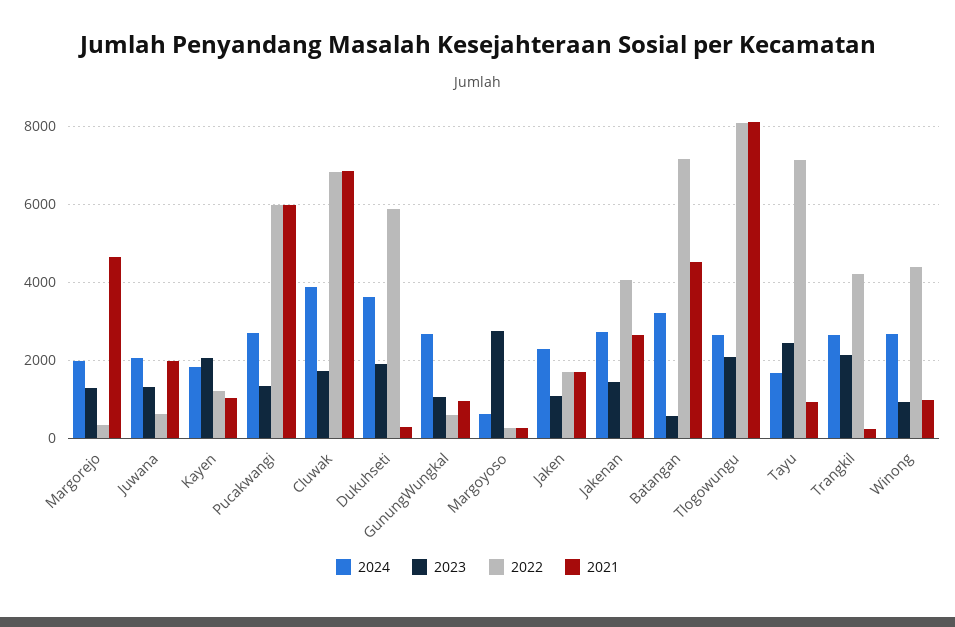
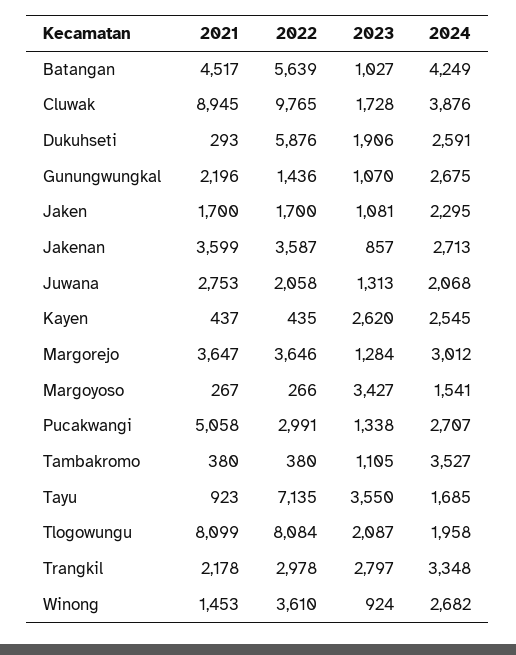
  {
    "2024": {
-     "Margorejo": 2000,
+     "Margorejo": 3012,
      "Juwana": 2068,
-     "Kayen": 1800,
+     "Kayen": 2545,
      "Pucakwangi": 2707,
      "Cluwak": 3876,
-     "Dukuhseti": 3600,
+     "Dukuhseti": 2591,
      "GunungWungkal": 2675,
-     "Margoyoso": 600,
+     "Margoyoso": 1541,
      "Jaken": 2295,
      "Jakenan": 2713,
-     "Batangan": 3200,
+     "Batangan": 4249,
-     "Tlogowungu": 2600,
+     "Tlogowungu": 1958,
      "Tayu": 1685,
-     "Trangkil": 2600,
+     "Trangkil": 3348,
-     "Winong": 2682
+     "Winong": 2682,
+     "Tambakromo": 3527
    },
    "2023": {
      "Margorejo": 1284,
      "Juwana": 1313,
-     "Kayen": 2000,
+     "Kayen": 2620,
      "Pucakwangi": 1338,
      "Cluwak": 1728,
      "Dukuhseti": 1906,
      "GunungWungkal": 1070,
-     "Margoyoso": 2800,
+     "Margoyoso": 3427,
      "Jaken": 1081,
-     "Jakenan": 1400,
+     "Jakenan": 857,
-     "Batangan": 600,
+     "Batangan": 1027,
      "Tlogowungu": 2087,
-     "Tayu": 2400,
+     "Tayu": 3550,
-     "Trangkil": 2200,
+     "Trangkil": 2797,
-     "Winong": 924
+     "Winong": 924,
+     "Tambakromo": 1105
    },
    "2022": {
-     "Margorejo": 400,
+     "Margorejo": 3646,
-     "Juwana": 600,
+     "Juwana": 2058,
-     "Kayen": 1200,
+     "Kayen": 435,
-     "Pucakwangi": 6000,
+     "Pucakwangi": 2991,
-     "Cluwak": 6800,
+     "Cluwak": 9765,
      "Dukuhseti": 5876,
-     "GunungWungkal": 600,
+     "GunungWungkal": 1436,
      "Margoyoso": 266,
      "Jaken": 1700,
-     "Jakenan": 4000,
+     "Jakenan": 3587,
-     "Batangan": 7200,
+     "Batangan": 5639,
      "Tlogowungu": 8084,
      "Tayu": 7135,
-     "Trangkil": 4200,
+     "Trangkil": 2978,
-     "Winong": 4400
+     "Winong": 3610,
+     "Tambakromo": 380
    },
    "2021": {
-     "Margorejo": 4600,
+     "Margorejo": 3647,
-     "Juwana": 2000,
+     "Juwana": 2753,
-     "Kayen": 1000,
+     "Kayen": 437,
-     "Pucakwangi": 6000,
+     "Pucakwangi": 5058,
-     "Cluwak": 6800,
+     "Cluwak": 8945,
      "Dukuhseti": 293,
-     "GunungWungkal": 1000,
+     "GunungWungkal": 2196,
      "Margoyoso": 267,
      "Jaken": 1700,
-     "Jakenan": 2600,
+     "Jakenan": 3599,
      "Batangan": 4517,
      "Tlogowungu": 8099,
      "Tayu": 923,
-     "Trangkil": 200,
+     "Trangkil": 2178,
-     "Winong": 1000
+     "Winong": 1453,
+     "Tambakromo": 380
    }
  }

